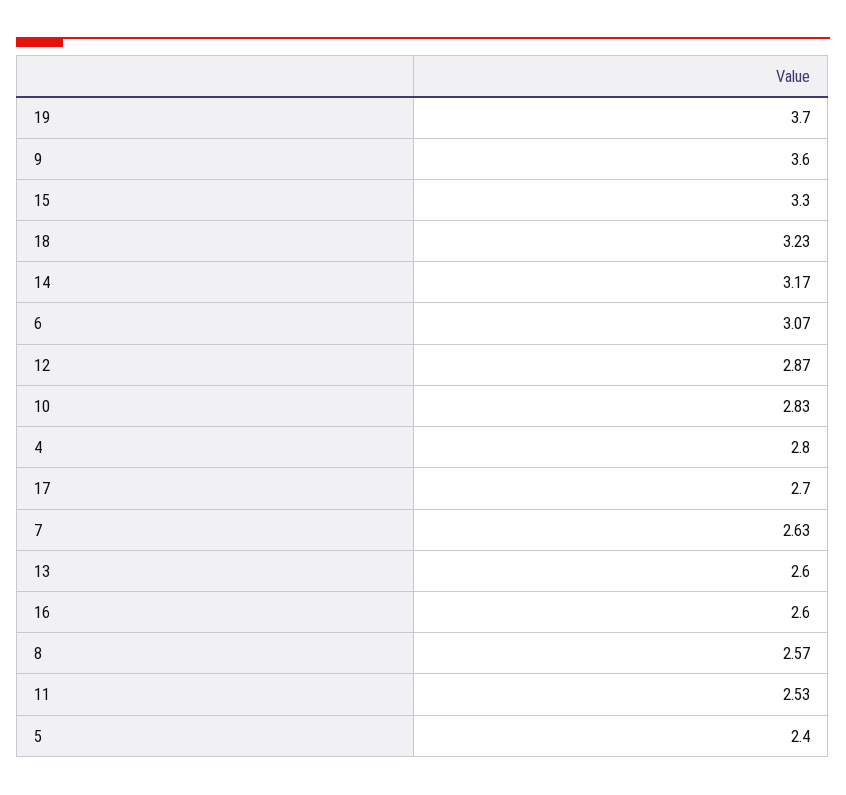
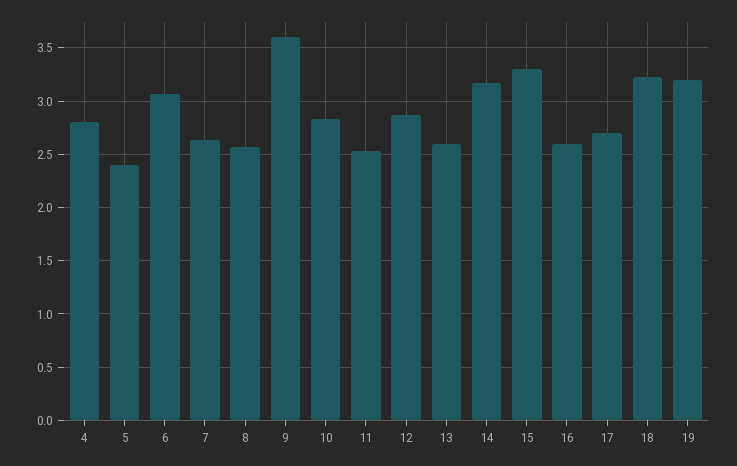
  {
-   "19": 3.7,
+   "19": 3.2,
    "9": 3.6,
    "15": 3.3,
    "18": 3.23,
    "14": 3.17,
    "6": 3.07,
    "12": 2.87,
    "10": 2.83,
    "4": 2.8,
    "17": 2.7,
    "7": 2.63,
    "13": 2.6,
    "16": 2.6,
    "8": 2.57,
    "11": 2.53,
    "5": 2.4
  }

